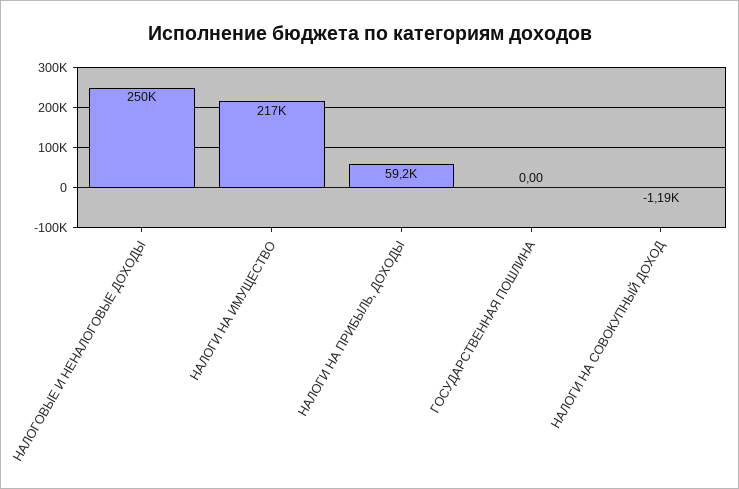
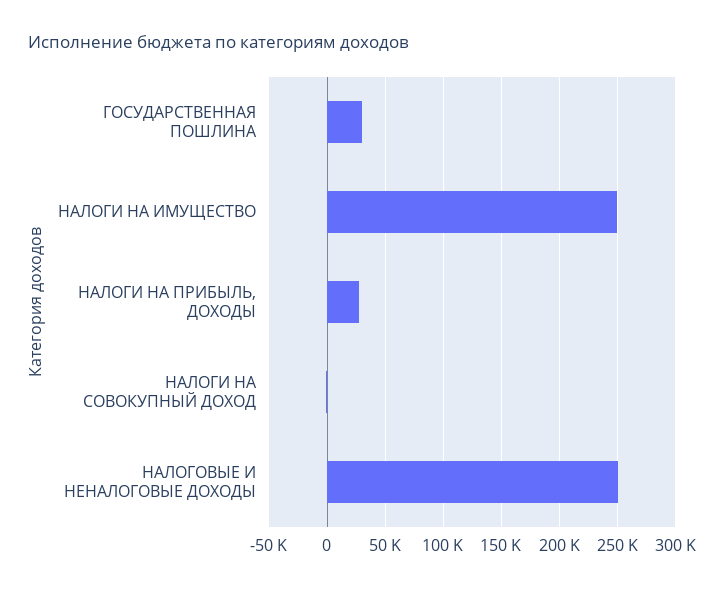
  {
    "НАЛОГОВЫЕ И НЕНАЛОГОВЫЕ ДОХОДЫ": 250000,
-   "НАЛОГИ НА ИМУЩЕСТВО": 217000,
+   "НАЛОГИ НА ИМУЩЕСТВО": 250000,
-   "НАЛОГИ НА ПРИБЫЛЬ, ДОХОДЫ": 59200,
+   "НАЛОГИ НА ПРИБЫЛЬ, ДОХОДЫ": 30000,
-   "ГОСУДАРСТВЕННАЯ ПОШЛИНА": 0,
+   "ГОСУДАРСТВЕННАЯ ПОШЛИНА": 30000,
    "НАЛОГИ НА СОВОКУПНЫЙ ДОХОД": -1190
  }

